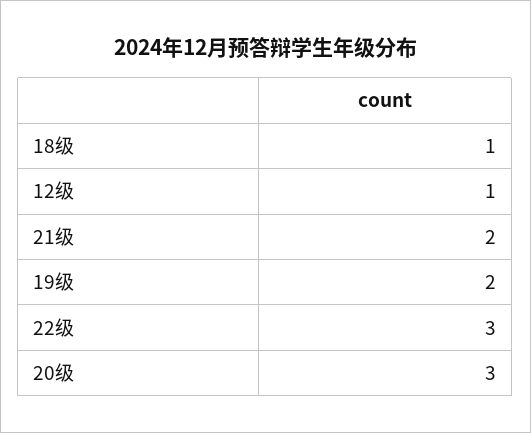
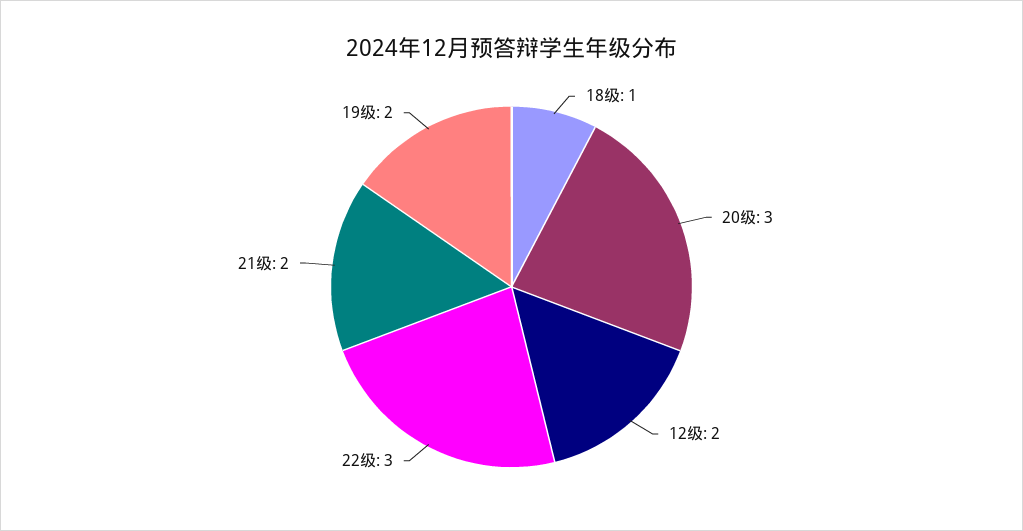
  {
    "18级": 1,
-   "12级": 1,
+   "12级": 2,
    "21级": 2,
    "19级": 2,
    "22级": 3,
    "20级": 3
  }

